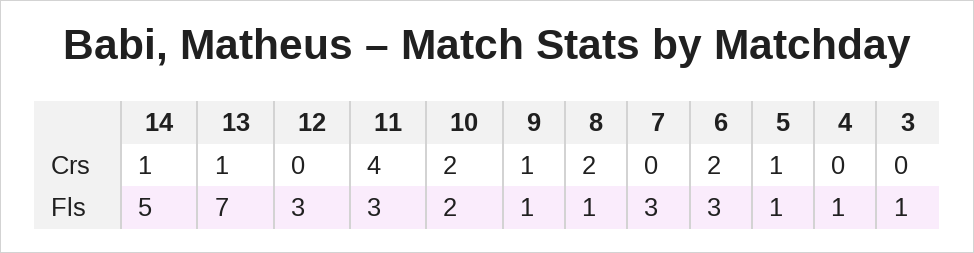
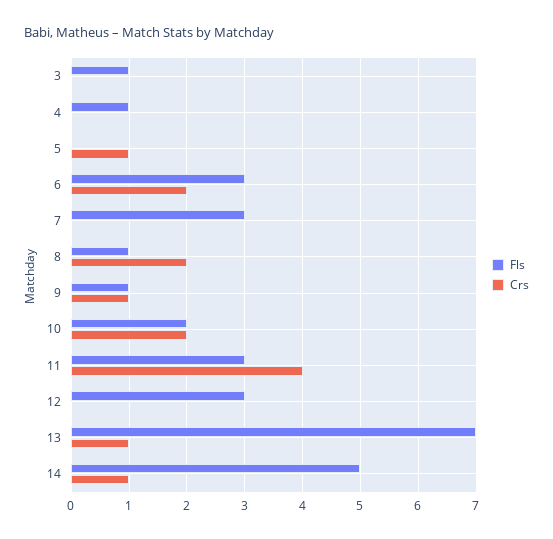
  {
    "Crs": {
      "14": 1,
      "13": 1,
      "12": 0,
      "11": 4,
      "10": 2,
      "9": 1,
      "8": 2,
      "7": 0,
      "6": 2,
      "5": 1,
      "4": 0,
      "3": 0
    },
    "Fls": {
      "14": 5,
      "13": 7,
      "12": 3,
      "11": 3,
      "10": 2,
      "9": 1,
      "8": 1,
      "7": 3,
      "6": 3,
-     "5": 1,
+     "5": 0,
      "4": 1,
      "3": 1
    }
  }

